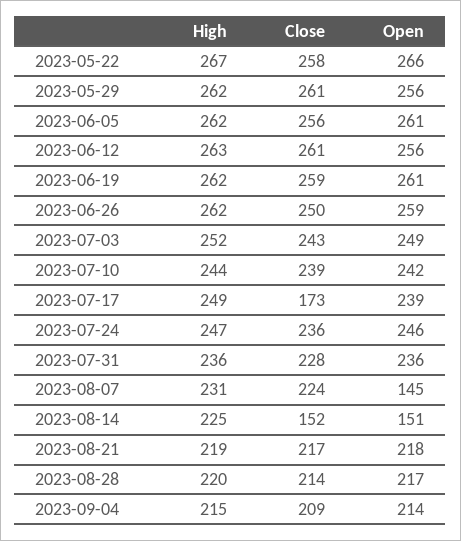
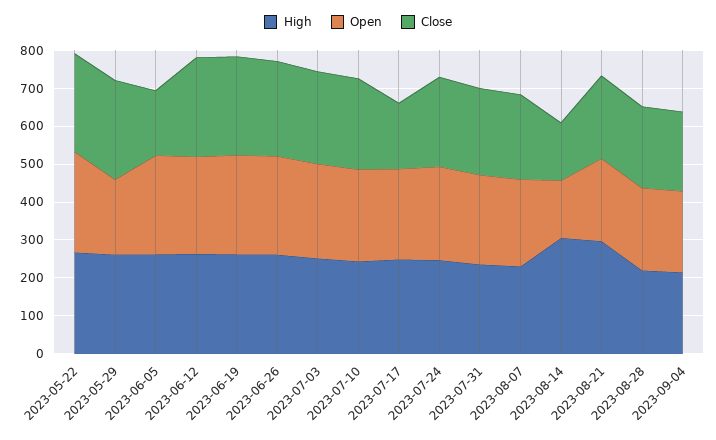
  {
    "High": {
      "2023-05-22": 267,
      "2023-05-29": 262,
      "2023-06-05": 262,
      "2023-06-12": 263,
      "2023-06-19": 262,
      "2023-06-26": 262,
      "2023-07-03": 252,
      "2023-07-10": 244,
      "2023-07-17": 249,
      "2023-07-24": 247,
      "2023-07-31": 236,
      "2023-08-07": 231,
-     "2023-08-14": 225,
+     "2023-08-14": 300,
-     "2023-08-21": 219,
+     "2023-08-21": 300,
      "2023-08-28": 220,
      "2023-09-04": 215
    },
    "Close": {
      "2023-05-22": 258,
      "2023-05-29": 261,
-     "2023-06-05": 256,
+     "2023-06-05": 175,
      "2023-06-12": 261,
      "2023-06-19": 259,
      "2023-06-26": 250,
      "2023-07-03": 243,
      "2023-07-10": 239,
      "2023-07-17": 173,
      "2023-07-24": 236,
      "2023-07-31": 228,
      "2023-08-07": 224,
      "2023-08-14": 152,
      "2023-08-21": 217,
      "2023-08-28": 214,
      "2023-09-04": 209
    },
    "Open": {
      "2023-05-22": 266,
-     "2023-05-29": 256,
+     "2023-05-29": 200,
      "2023-06-05": 261,
      "2023-06-12": 256,
      "2023-06-19": 261,
      "2023-06-26": 259,
      "2023-07-03": 249,
      "2023-07-10": 242,
      "2023-07-17": 239,
      "2023-07-24": 246,
      "2023-07-31": 236,
-     "2023-08-07": 145,
+     "2023-08-07": 225,
      "2023-08-14": 151,
      "2023-08-21": 218,
      "2023-08-28": 217,
      "2023-09-04": 214
    }
  }

